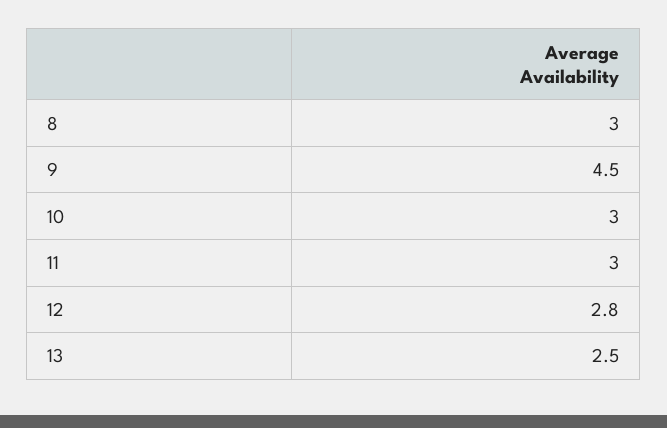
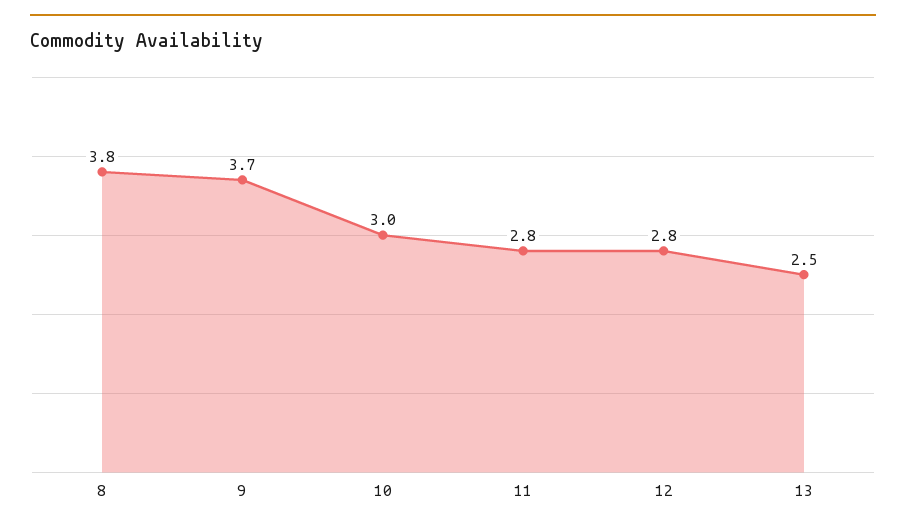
  {
-   "8": 3,
+   "8": 3.8,
-   "9": 4.5,
+   "9": 3.7,
    "10": 3,
-   "11": 3,
+   "11": 2.8,
    "12": 2.8,
    "13": 2.5
  }

